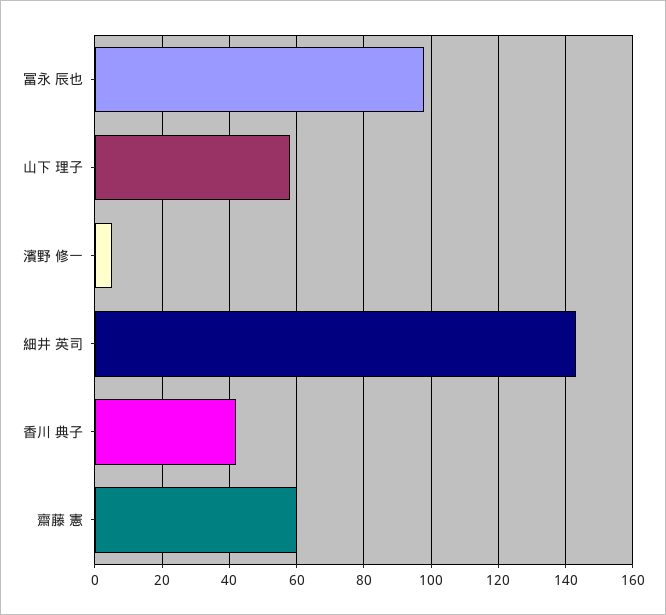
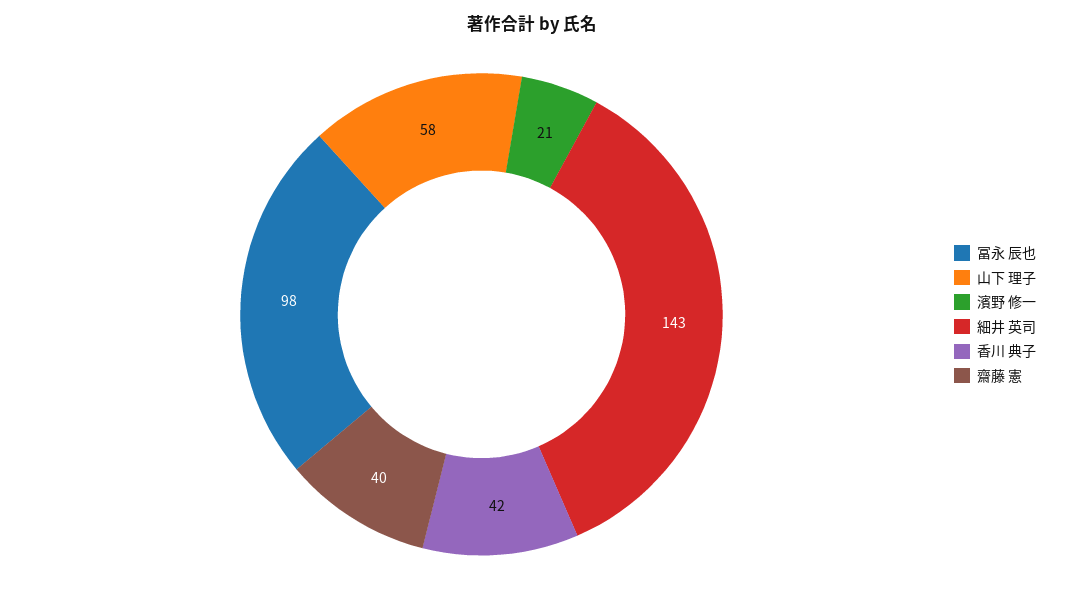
  {
    "冨永 辰也": 98,
    "山下 理子": 58,
-   "濱野 修一": 5,
+   "濱野 修一": 21,
    "細井 英司": 143,
    "香川 典子": 42,
-   "齋藤 憲": 60
+   "齋藤 憲": 40
  }

